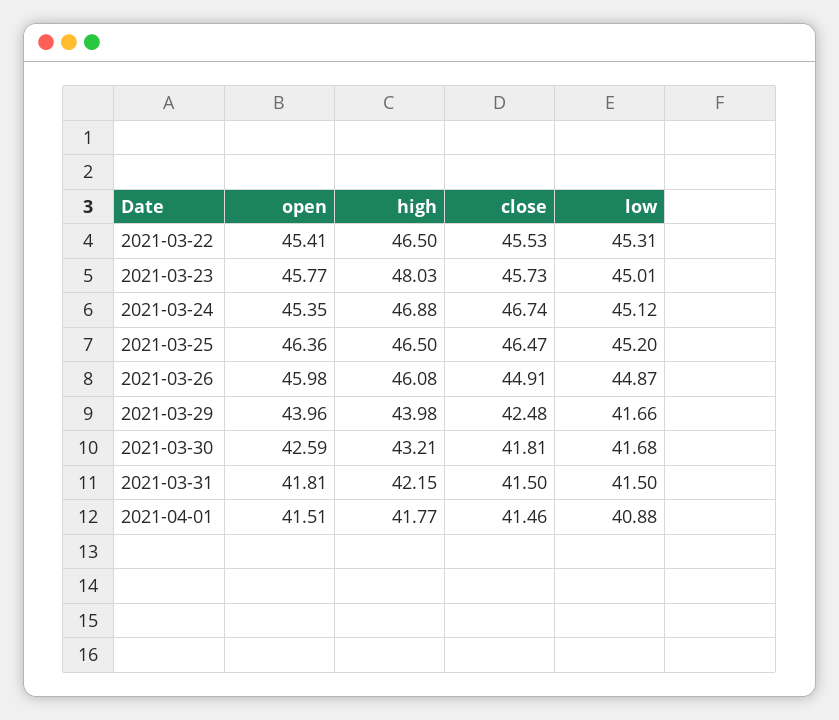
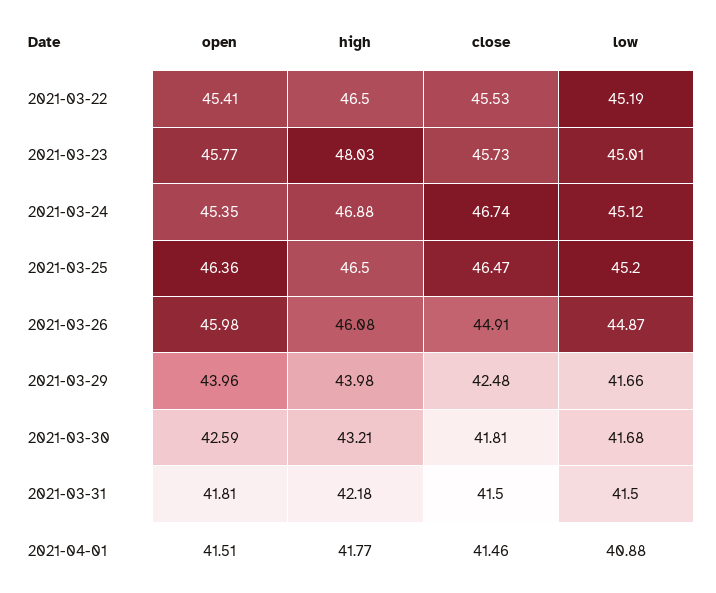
  {
    "open": {
      "2021-03-22": 45.41,
      "2021-03-23": 45.77,
      "2021-03-24": 45.35,
      "2021-03-25": 46.36,
      "2021-03-26": 45.98,
      "2021-03-29": 43.96,
      "2021-03-30": 42.59,
      "2021-03-31": 41.81,
      "2021-04-01": 41.51
    },
    "high": {
      "2021-03-22": 46.5,
      "2021-03-23": 48.03,
      "2021-03-24": 46.88,
      "2021-03-25": 46.5,
      "2021-03-26": 46.08,
      "2021-03-29": 43.98,
      "2021-03-30": 43.21,
-     "2021-03-31": 42.15,
+     "2021-03-31": 42.18,
      "2021-04-01": 41.77
    },
    "close": {
      "2021-03-22": 45.53,
      "2021-03-23": 45.73,
      "2021-03-24": 46.74,
      "2021-03-25": 46.47,
      "2021-03-26": 44.91,
      "2021-03-29": 42.48,
      "2021-03-30": 41.81,
      "2021-03-31": 41.5,
      "2021-04-01": 41.46
    },
    "low": {
-     "2021-03-22": 45.31,
+     "2021-03-22": 45.19,
      "2021-03-23": 45.01,
      "2021-03-24": 45.12,
      "2021-03-25": 45.2,
      "2021-03-26": 44.87,
      "2021-03-29": 41.66,
      "2021-03-30": 41.68,
      "2021-03-31": 41.5,
      "2021-04-01": 40.88
    }
  }

